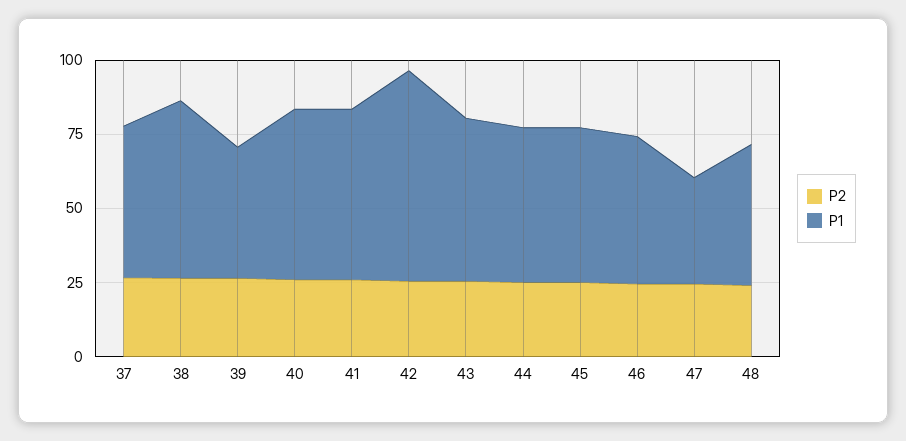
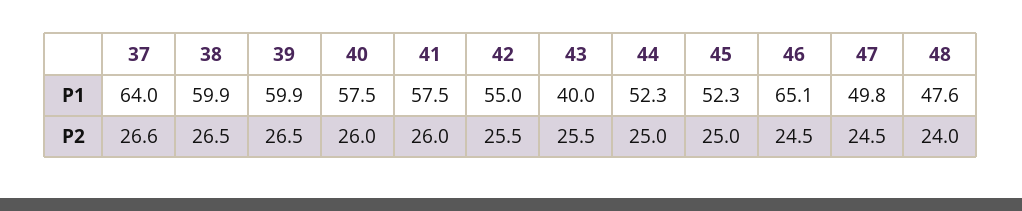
  {
    "P2": {
      "37": 26.6,
      "38": 26.5,
      "39": 26.5,
      "40": 26,
      "41": 26,
      "42": 25.5,
      "43": 25.5,
      "44": 25,
      "45": 25,
      "46": 24.5,
      "47": 24.5,
      "48": 24
    },
    "P1": {
-     "37": 50,
+     "37": 64,
      "38": 59.9,
-     "39": 45,
+     "39": 59.9,
      "40": 57.5,
      "41": 57.5,
-     "42": 70,
+     "42": 55,
-     "43": 55,
+     "43": 40,
      "44": 52.3,
      "45": 52.3,
-     "46": 50,
+     "46": 65.1,
-     "47": 35,
+     "47": 49.8,
      "48": 47.6
    }
  }

